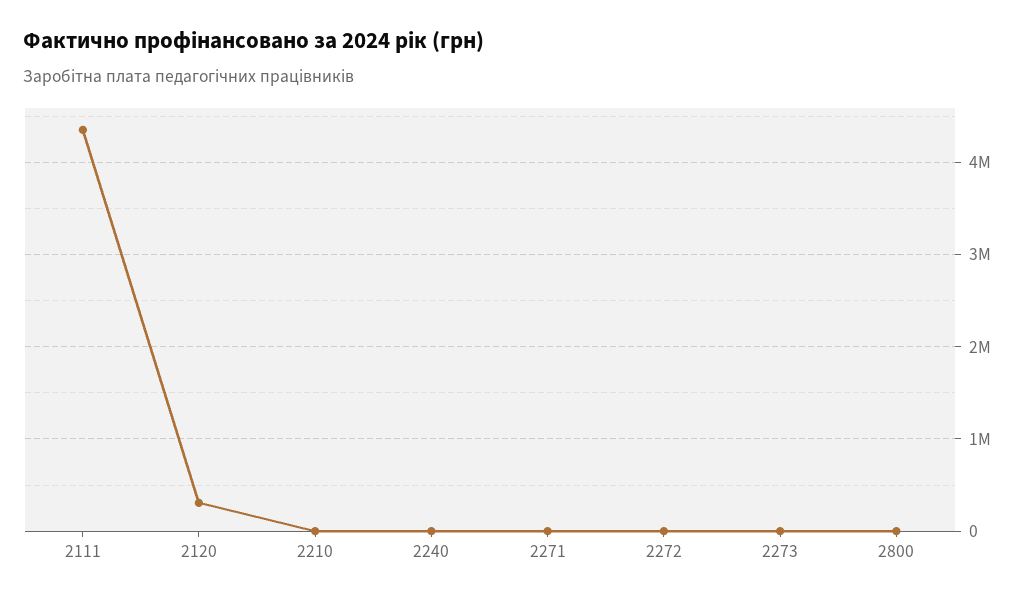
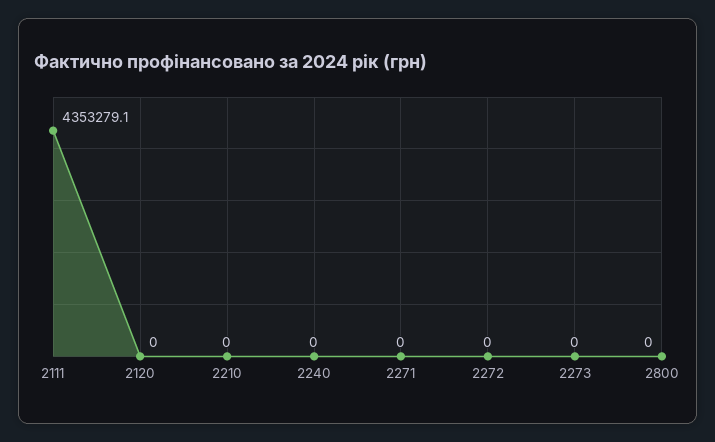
  {
    "2111": 4353279.1,
-   "2120": 300000,
+   "2120": 0,
    "2210": 0,
    "2240": 0,
    "2271": 0,
    "2272": 0,
    "2273": 0,
    "2800": 0
  }

